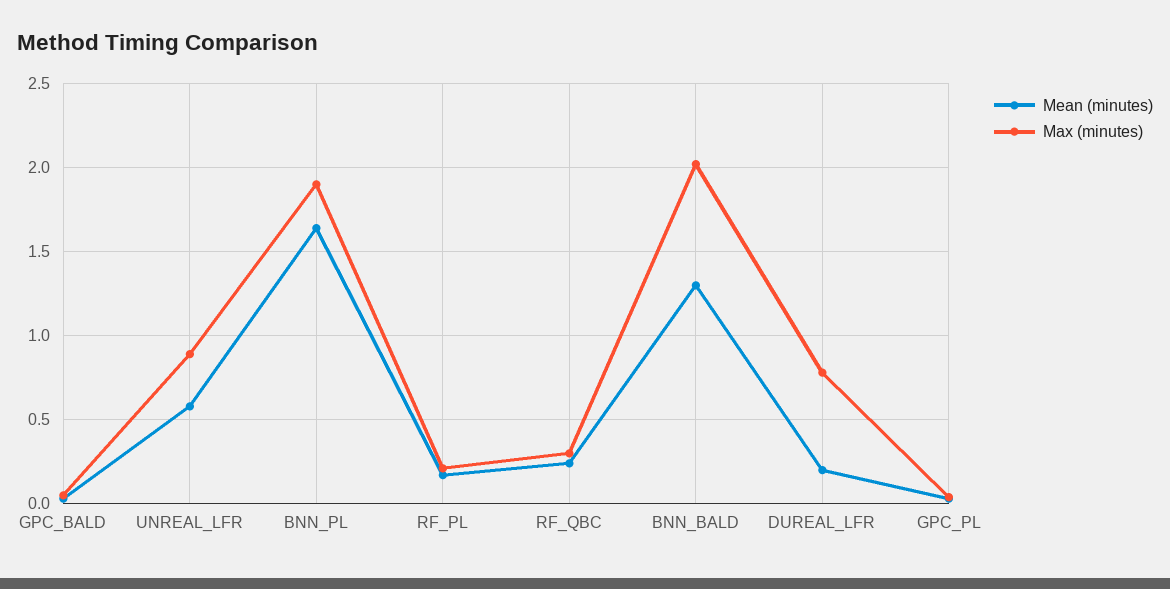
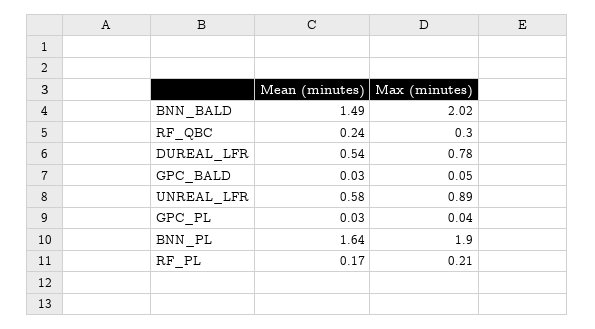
  {
    "Mean (minutes)": {
      "GPC_BALD": 0.03,
      "UNREAL_LFR": 0.58,
      "BNN_PL": 1.64,
      "RF_PL": 0.17,
      "RF_QBC": 0.24,
-     "BNN_BALD": 1.3,
+     "BNN_BALD": 1.49,
-     "DUREAL_LFR": 0.2,
+     "DUREAL_LFR": 0.54,
      "GPC_PL": 0.03
    },
    "Max (minutes)": {
      "GPC_BALD": 0.05,
      "UNREAL_LFR": 0.89,
      "BNN_PL": 1.9,
      "RF_PL": 0.21,
      "RF_QBC": 0.3,
      "BNN_BALD": 2.02,
      "DUREAL_LFR": 0.78,
      "GPC_PL": 0.04
    }
  }

